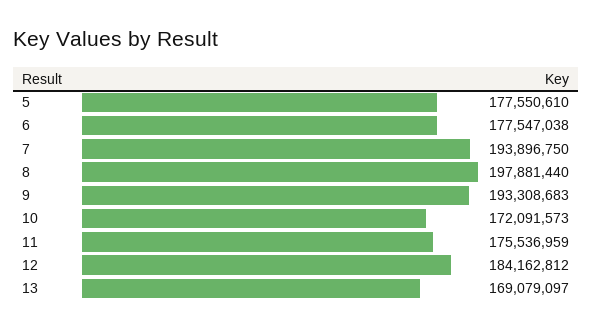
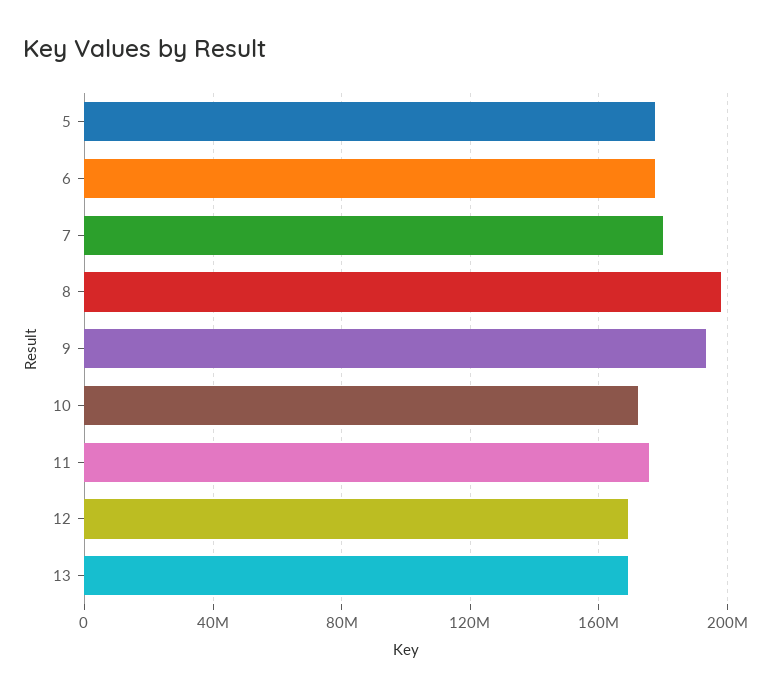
  {
    "5": 177550610,
    "6": 177547038,
-   "7": 193896750,
+   "7": 180000000,
    "8": 197881440,
    "9": 193308683,
    "10": 172091573,
    "11": 175536959,
-   "12": 184162812,
+   "12": 170000000,
    "13": 169079097
  }

